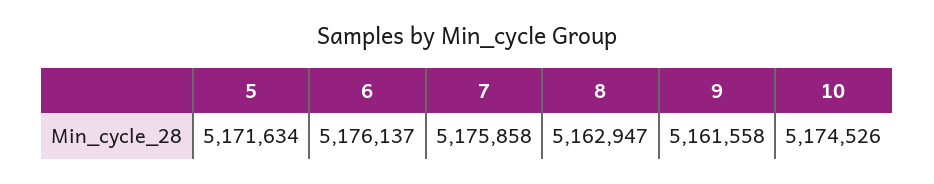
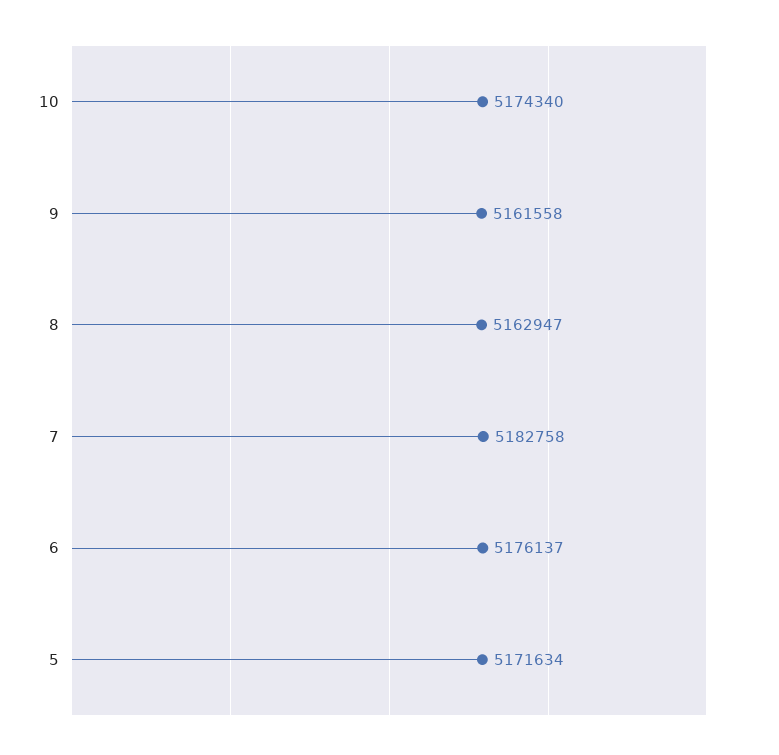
  {
    "5": 5171634,
    "6": 5176137,
-   "7": 5175858,
+   "7": 5182758,
    "8": 5162947,
    "9": 5161558,
-   "10": 5174526
+   "10": 5174340
  }

